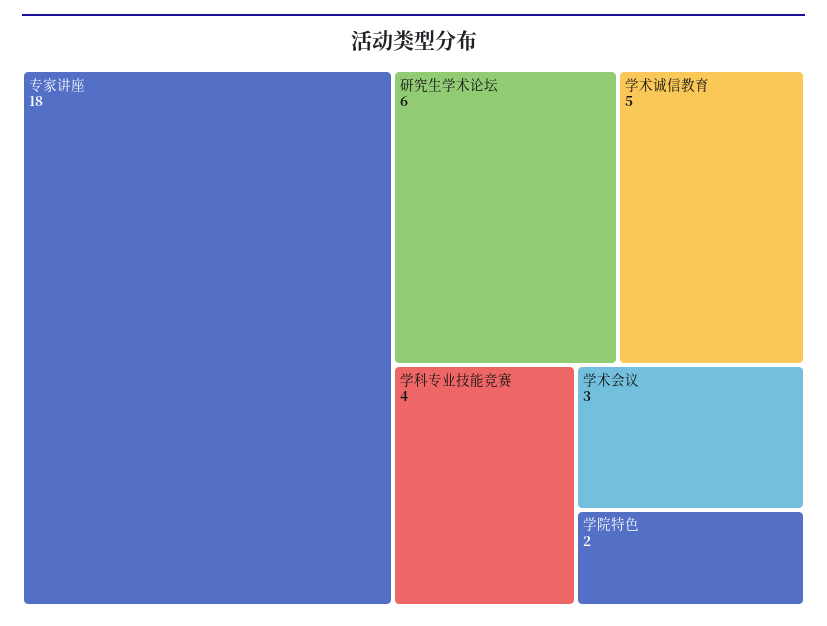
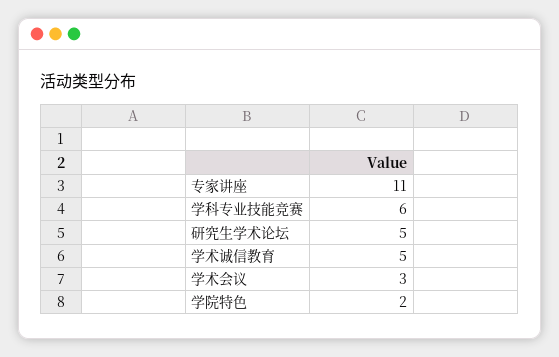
  {
-   "专家讲座": 18,
+   "专家讲座": 11,
-   "研究生学术论坛": 6,
+   "研究生学术论坛": 5,
    "学术诚信教育": 5,
-   "学科专业技能竞赛": 4,
+   "学科专业技能竞赛": 6,
    "学术会议": 3,
    "学院特色": 2
  }

